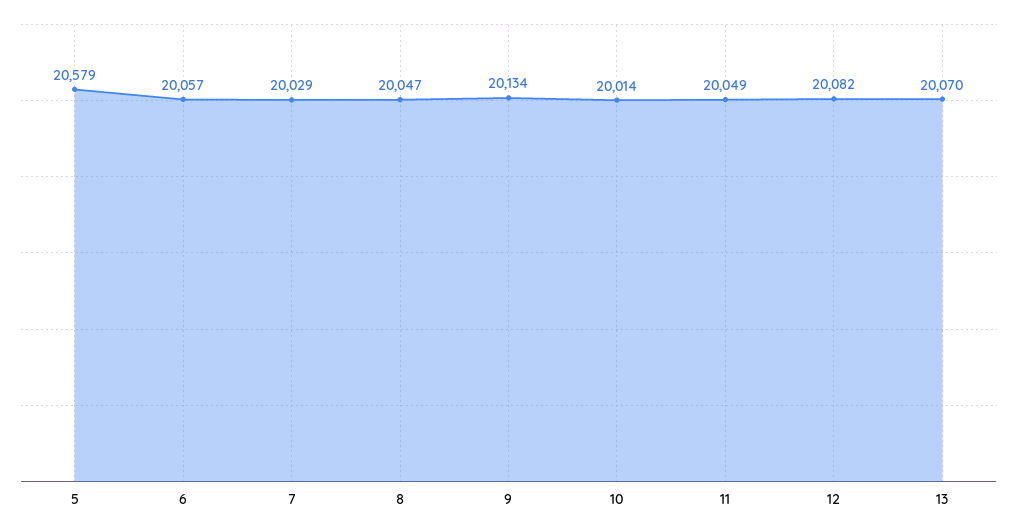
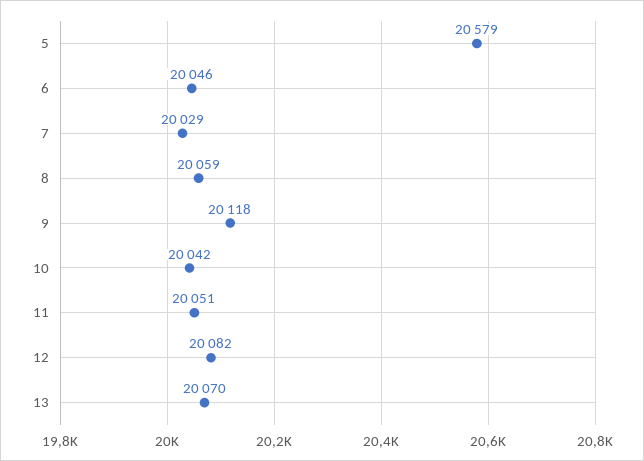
  {
    "5": 20579,
-   "6": 20057,
+   "6": 20046,
    "7": 20029,
-   "8": 20047,
+   "8": 20059,
-   "9": 20134,
+   "9": 20118,
-   "10": 20014,
+   "10": 20042,
-   "11": 20049,
+   "11": 20051,
    "12": 20082,
    "13": 20070
  }

